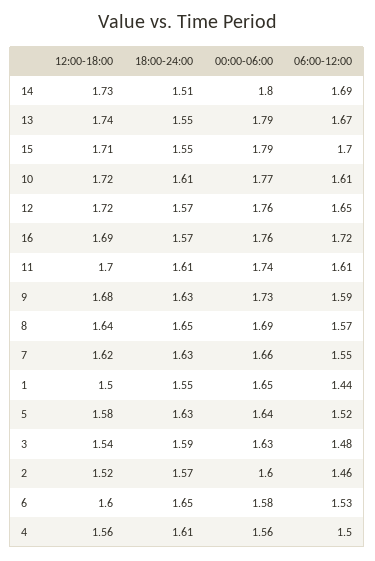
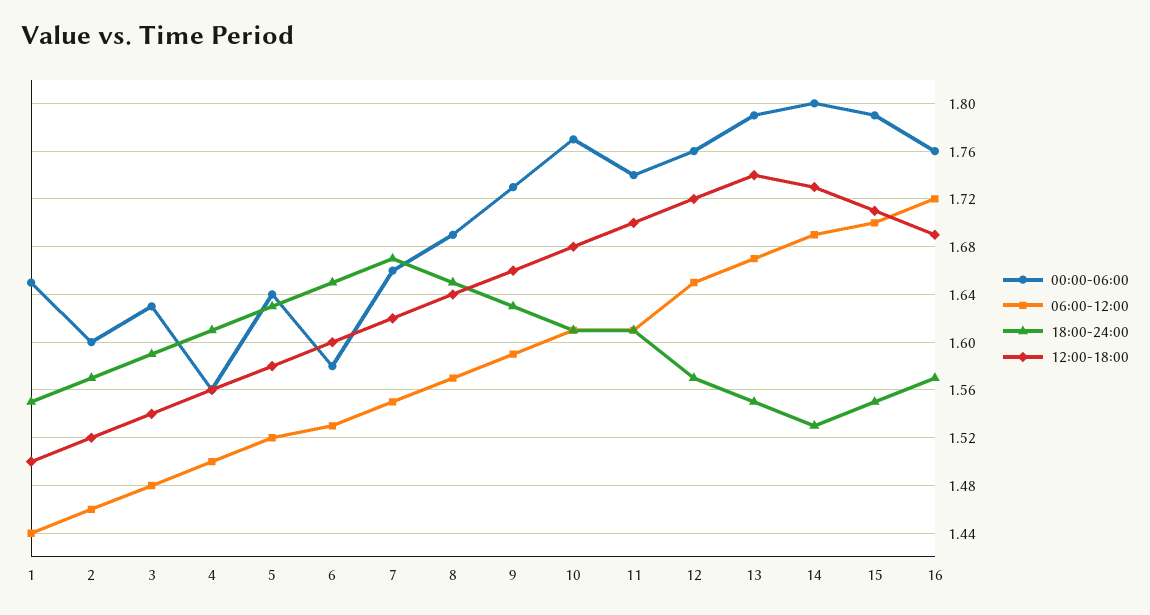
  {
    "12:00-18:00": {
      "14": 1.73,
      "13": 1.74,
      "15": 1.71,
-     "10": 1.72,
+     "10": 1.68,
      "12": 1.72,
      "16": 1.69,
      "11": 1.7,
-     "9": 1.68,
+     "9": 1.66,
      "8": 1.64,
      "7": 1.62,
      "1": 1.5,
      "5": 1.58,
      "3": 1.54,
      "2": 1.52,
      "6": 1.6,
      "4": 1.56
    },
    "18:00-24:00": {
-     "14": 1.51,
+     "14": 1.53,
      "13": 1.55,
      "15": 1.55,
      "10": 1.61,
      "12": 1.57,
      "16": 1.57,
      "11": 1.61,
      "9": 1.63,
      "8": 1.65,
-     "7": 1.63,
+     "7": 1.67,
      "1": 1.55,
      "5": 1.63,
      "3": 1.59,
      "2": 1.57,
      "6": 1.65,
      "4": 1.61
    },
    "00:00-06:00": {
      "14": 1.8,
      "13": 1.79,
      "15": 1.79,
      "10": 1.77,
      "12": 1.76,
      "16": 1.76,
      "11": 1.74,
      "9": 1.73,
      "8": 1.69,
      "7": 1.66,
      "1": 1.65,
      "5": 1.64,
      "3": 1.63,
      "2": 1.6,
      "6": 1.58,
      "4": 1.56
    },
    "06:00-12:00": {
      "14": 1.69,
      "13": 1.67,
      "15": 1.7,
      "10": 1.61,
      "12": 1.65,
      "16": 1.72,
      "11": 1.61,
      "9": 1.59,
      "8": 1.57,
      "7": 1.55,
      "1": 1.44,
      "5": 1.52,
      "3": 1.48,
      "2": 1.46,
      "6": 1.53,
      "4": 1.5
    }
  }

